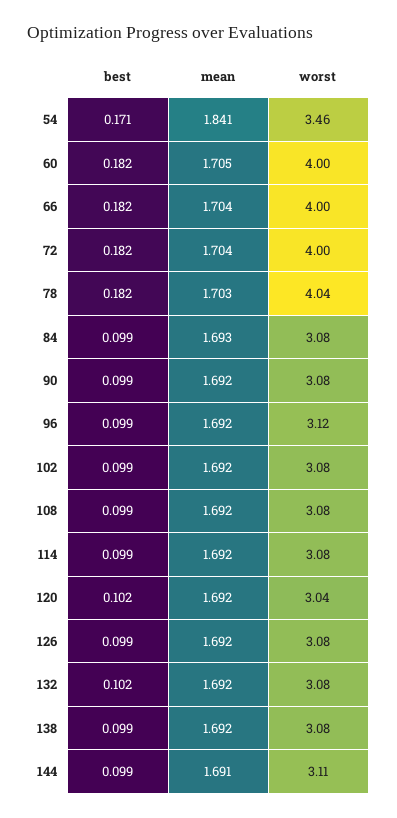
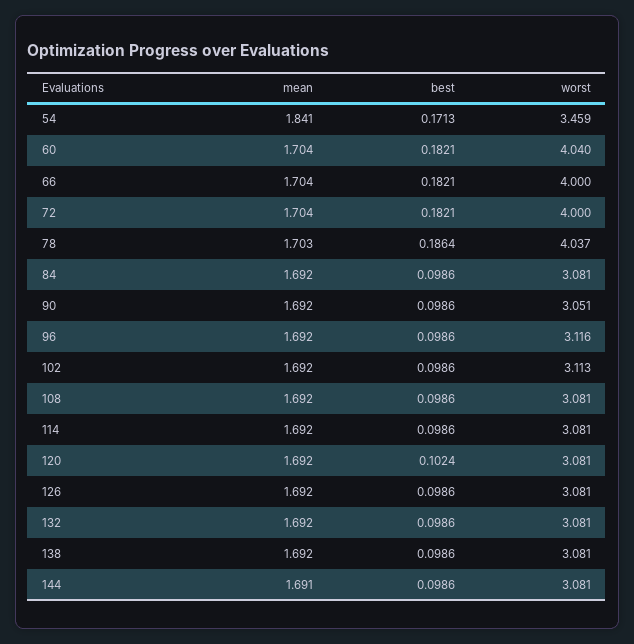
  {
    "best": {
      "54": 0.1713,
      "60": 0.1821,
      "66": 0.1821,
      "72": 0.1821,
-     "78": 0.182,
+     "78": 0.1864,
      "84": 0.0986,
      "90": 0.0986,
      "96": 0.0986,
      "102": 0.0986,
      "108": 0.0986,
      "114": 0.0986,
      "120": 0.1024,
      "126": 0.0986,
-     "132": 0.102,
+     "132": 0.0986,
      "138": 0.0986,
      "144": 0.0986
    },
    "mean": {
      "54": 1.841,
-     "60": 1.705,
+     "60": 1.704,
      "66": 1.704,
      "72": 1.704,
      "78": 1.703,
-     "84": 1.693,
+     "84": 1.692,
      "90": 1.692,
      "96": 1.692,
      "102": 1.692,
      "108": 1.692,
      "114": 1.692,
      "120": 1.692,
      "126": 1.692,
      "132": 1.692,
      "138": 1.692,
      "144": 1.691
    },
    "worst": {
      "54": 3.459,
-     "60": 4,
+     "60": 4.04,
      "66": 4,
      "72": 4,
      "78": 4.037,
      "84": 3.081,
-     "90": 3.08,
+     "90": 3.051,
      "96": 3.116,
-     "102": 3.08,
+     "102": 3.113,
      "108": 3.081,
      "114": 3.081,
-     "120": 3.04,
+     "120": 3.081,
      "126": 3.081,
      "132": 3.081,
      "138": 3.081,
-     "144": 3.11
+     "144": 3.081
    }
  }

